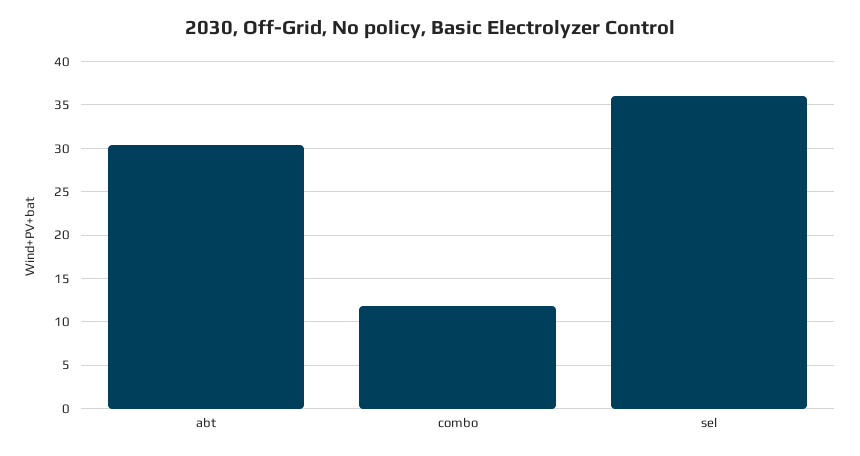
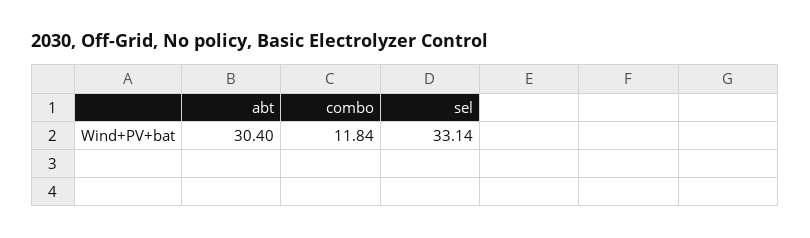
  {
    "abt": 30.4,
    "combo": 11.84,
-   "sel": 36
+   "sel": 33.14
  }

